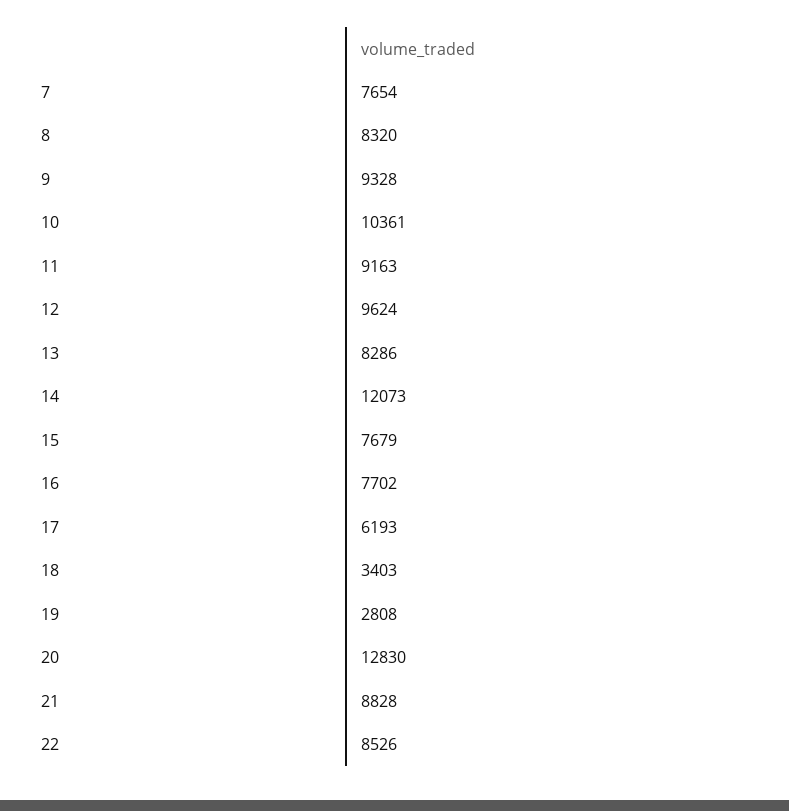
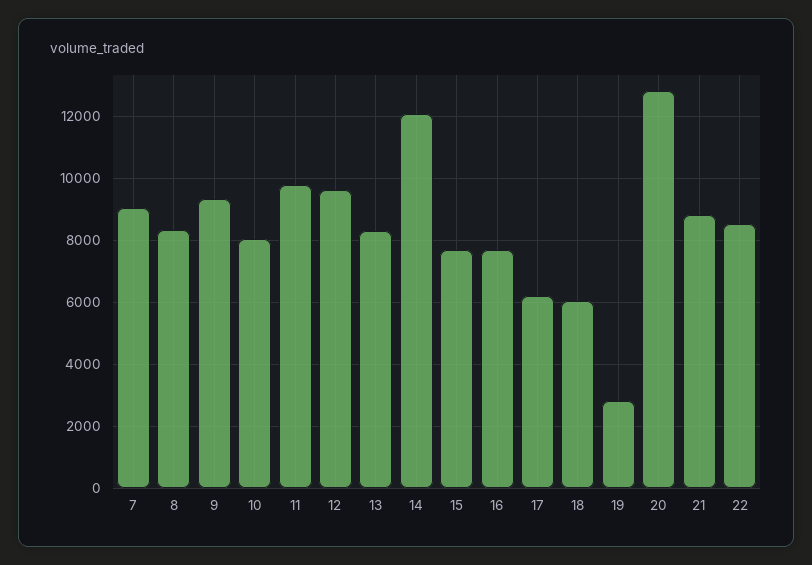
  {
-   "7": 7654,
+   "7": 9000,
    "8": 8320,
    "9": 9328,
-   "10": 10361,
+   "10": 8000,
-   "11": 9163,
+   "11": 9800,
    "12": 9624,
    "13": 8286,
    "14": 12073,
    "15": 7679,
    "16": 7702,
    "17": 6193,
-   "18": 3403,
+   "18": 6000,
    "19": 2808,
    "20": 12830,
    "21": 8828,
    "22": 8526
  }

